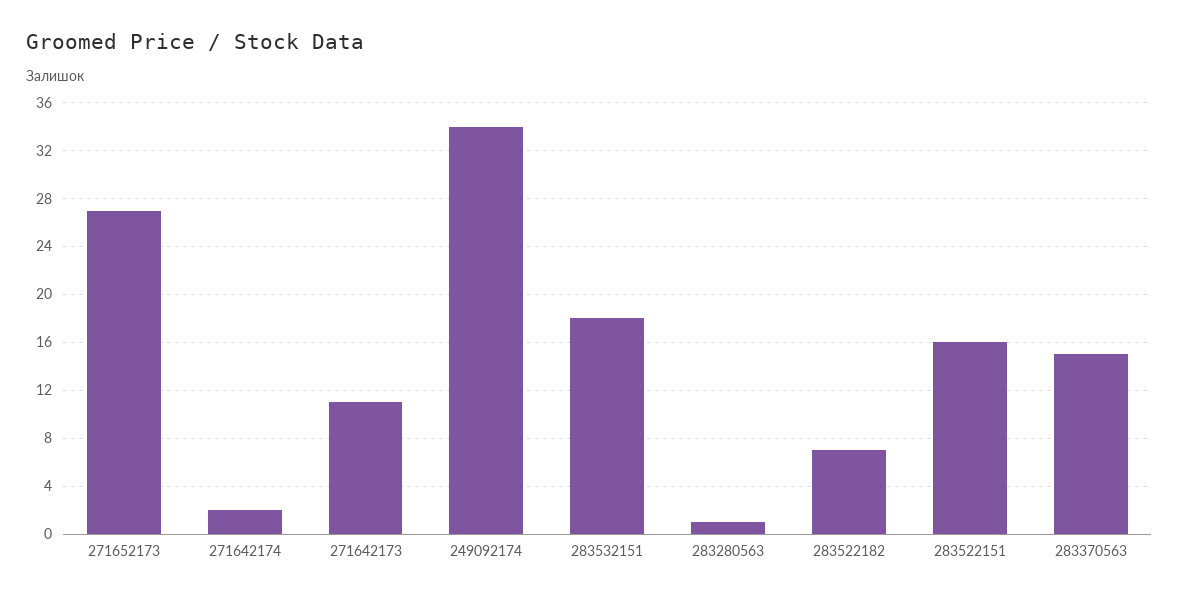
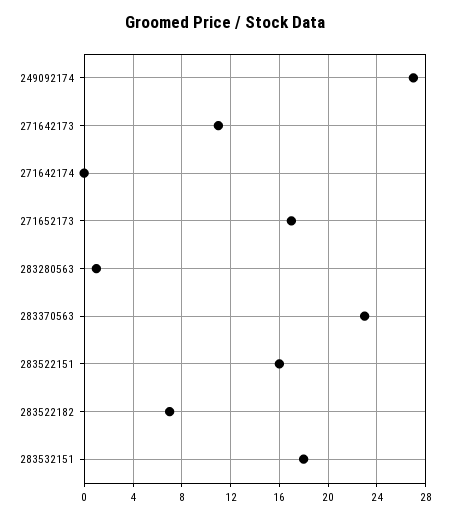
  {
-   "271652173": 27,
+   "271652173": 17,
-   "271642174": 2,
+   "271642174": 0,
    "271642173": 11,
-   "249092174": 34,
+   "249092174": 27,
    "283532151": 18,
    "283280563": 1,
    "283522182": 7,
    "283522151": 16,
-   "283370563": 15
+   "283370563": 23
  }

